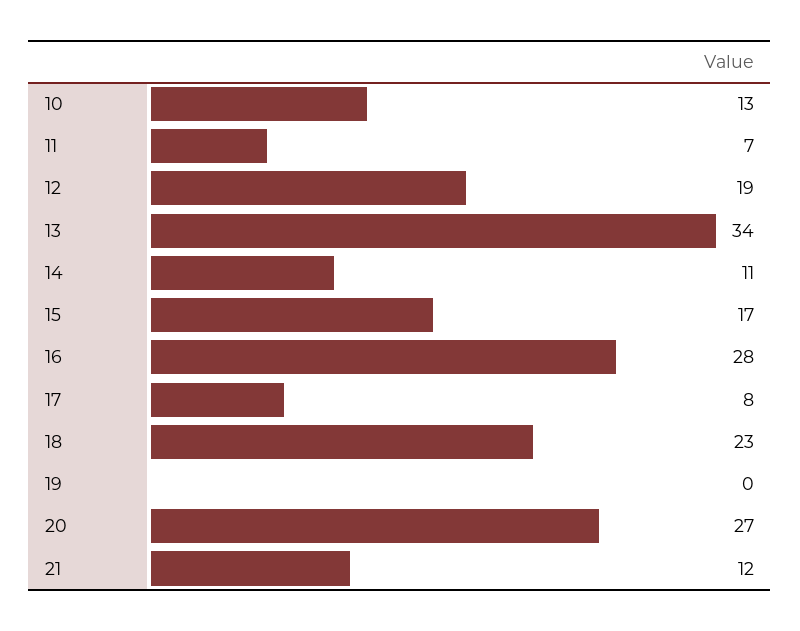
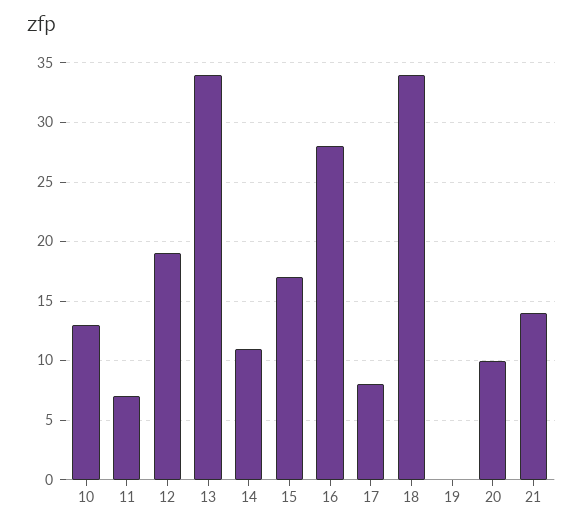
  {
    "10": 13,
    "11": 7,
    "12": 19,
    "13": 34,
    "14": 11,
    "15": 17,
    "16": 28,
    "17": 8,
-   "18": 23,
+   "18": 34,
    "19": 0,
-   "20": 27,
+   "20": 10,
-   "21": 12
+   "21": 14
  }

